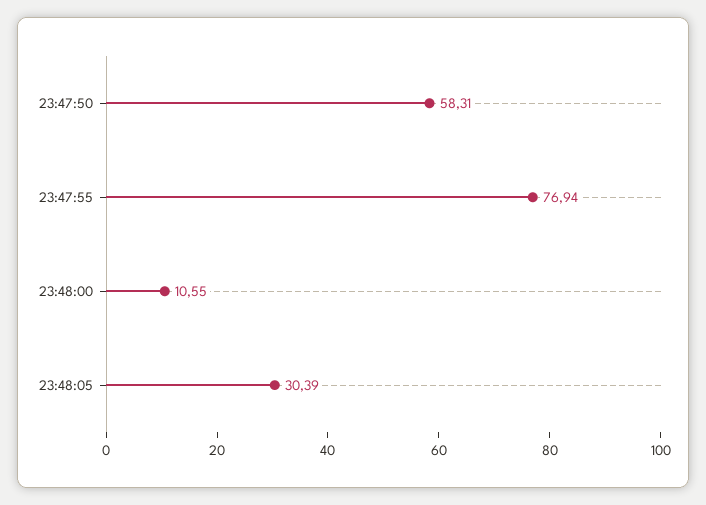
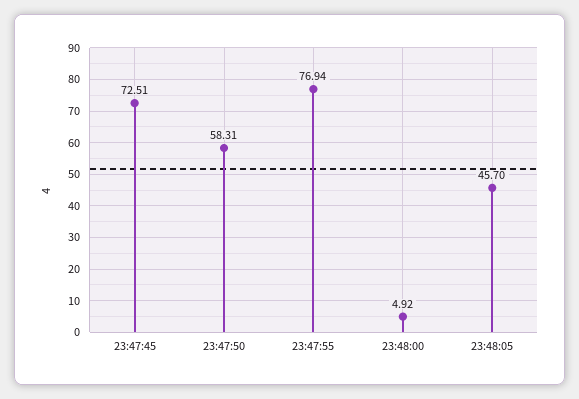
  {
    "23:47:50": 58.31,
    "23:47:55": 76.94,
-   "23:48:00": 10.55,
+   "23:48:00": 4.92,
-   "23:48:05": 30.39
+   "23:48:05": 45.7,
+   "23:47:45": 72.51
  }

